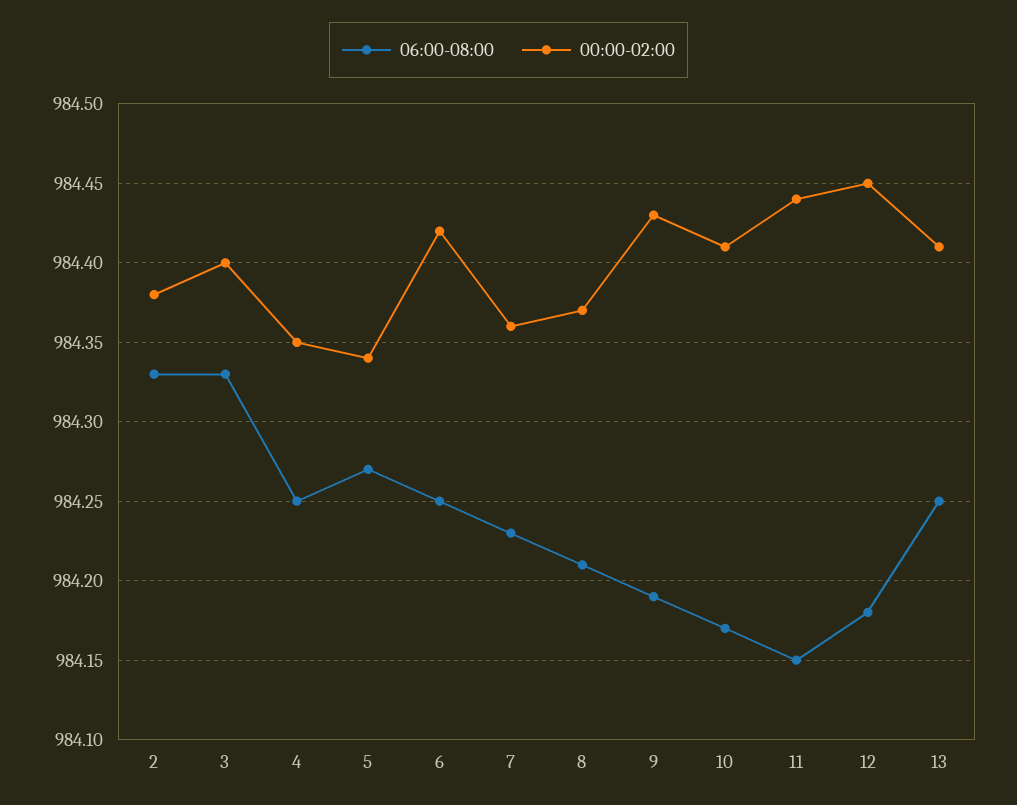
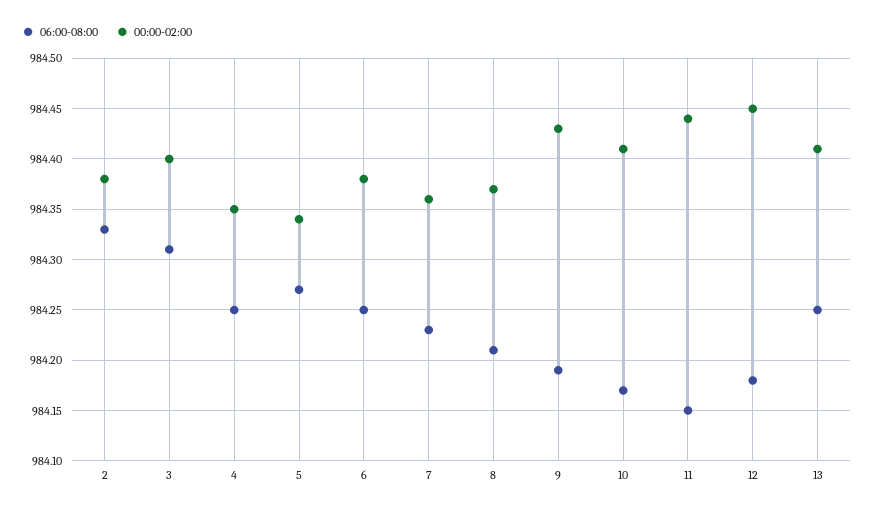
  {
    "06:00-08:00": {
      "2": 984.33,
-     "3": 984.33,
+     "3": 984.31,
      "4": 984.25,
      "5": 984.27,
      "6": 984.25,
      "7": 984.23,
      "8": 984.21,
      "9": 984.19,
      "10": 984.17,
      "11": 984.15,
      "12": 984.18,
      "13": 984.25
    },
    "00:00-02:00": {
      "2": 984.38,
      "3": 984.4,
      "4": 984.35,
      "5": 984.34,
-     "6": 984.42,
+     "6": 984.38,
      "7": 984.36,
      "8": 984.37,
      "9": 984.43,
      "10": 984.41,
      "11": 984.44,
      "12": 984.45,
      "13": 984.41
    }
  }

